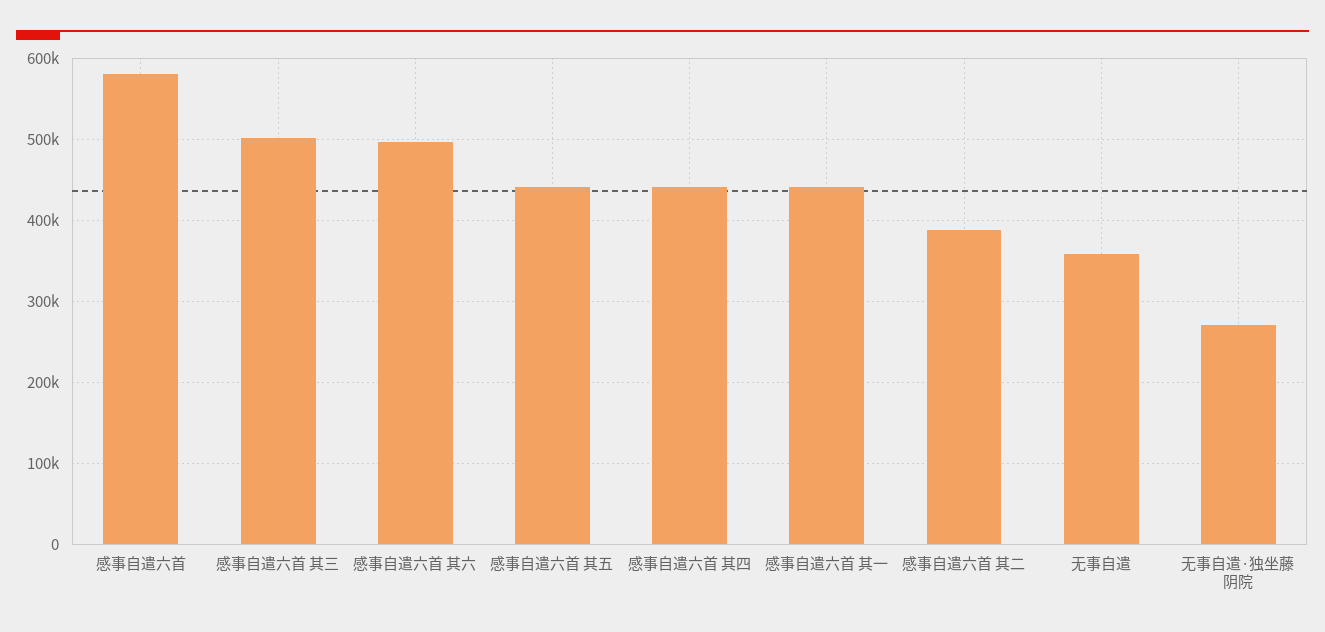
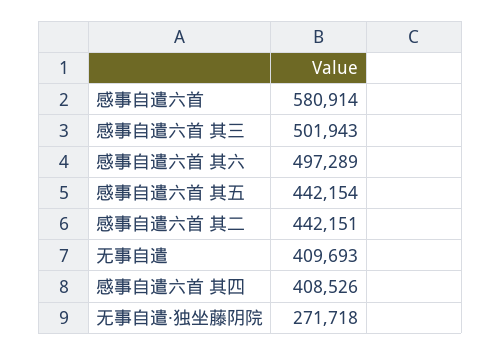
  {
    "感事自遣六首": 580914,
    "感事自遣六首 其三": 501943,
    "感事自遣六首 其六": 497289,
    "感事自遣六首 其五": 442154,
-   "感事自遣六首 其四": 440000,
+   "感事自遣六首 其四": 408526,
-   "感事自遣六首 其一": 440000,
-   "感事自遣六首 其二": 390000,
+   "感事自遣六首 其二": 442151,
-   "无事自遣": 360000,
+   "无事自遣": 409693,
    "无事自遣·独坐藤阴院": 271718
  }

